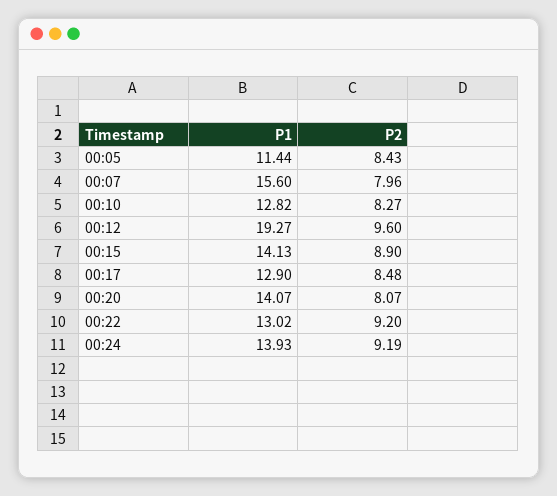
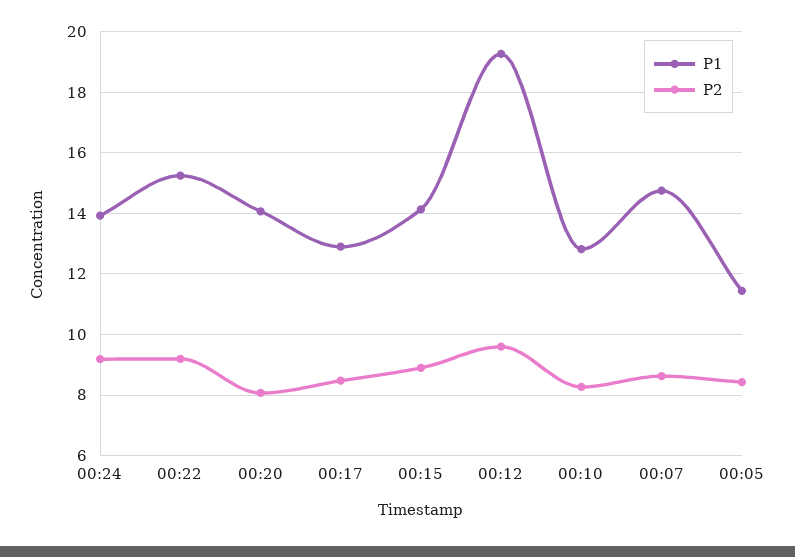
  {
    "P1": {
      "00:05": 11.44,
-     "00:07": 15.6,
+     "00:07": 14.8,
      "00:10": 12.82,
      "00:12": 19.27,
      "00:15": 14.13,
      "00:17": 12.9,
      "00:20": 14.07,
-     "00:22": 13.02,
+     "00:22": 15.2,
      "00:24": 13.93
    },
    "P2": {
      "00:05": 8.43,
-     "00:07": 7.96,
+     "00:07": 8.6,
      "00:10": 8.27,
      "00:12": 9.6,
      "00:15": 8.9,
      "00:17": 8.48,
      "00:20": 8.07,
      "00:22": 9.2,
      "00:24": 9.19
    }
  }

